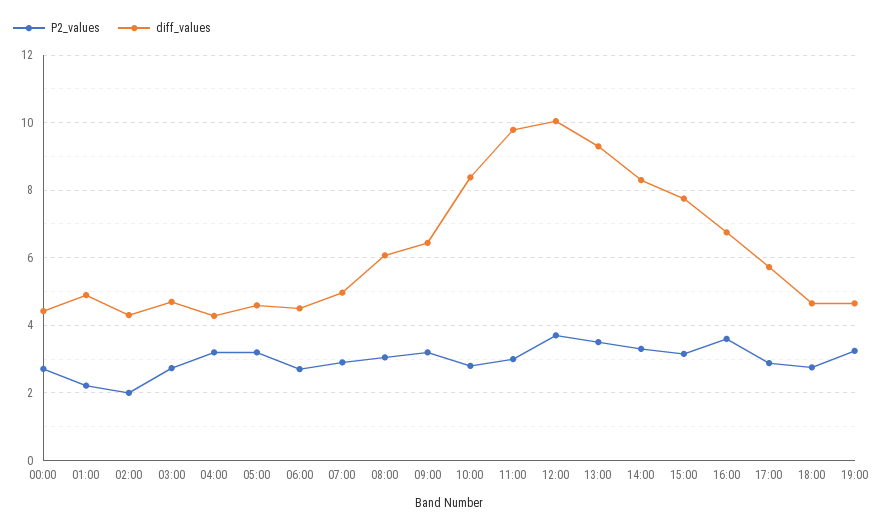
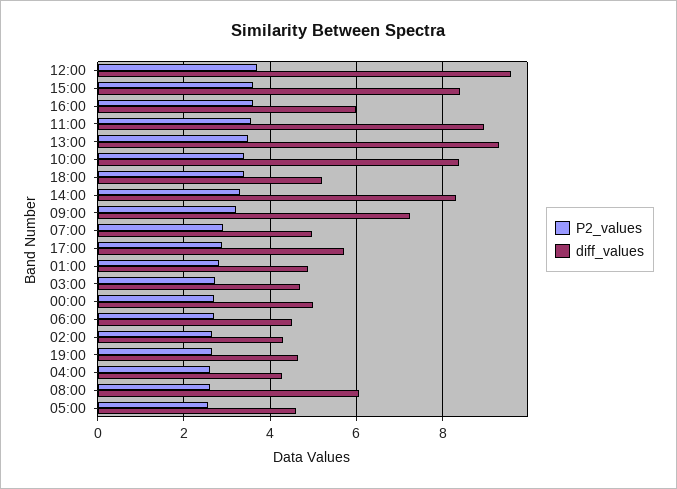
  {
    "P2_values": {
      "00:00": 2.8,
-     "01:00": 2.2,
+     "01:00": 2.8,
-     "02:00": 2,
+     "02:00": 2.6,
      "03:00": 2.8,
-     "04:00": 3.2,
+     "04:00": 2.6,
-     "05:00": 3.2,
+     "05:00": 2.6,
      "06:00": 2.8,
      "07:00": 3,
-     "08:00": 3,
+     "08:00": 2.6,
      "09:00": 3.2,
-     "10:00": 2.8,
+     "10:00": 3.4,
-     "11:00": 3,
+     "11:00": 3.6,
      "12:00": 3.8,
      "13:00": 3.6,
      "14:00": 3.4,
-     "15:00": 3.2,
+     "15:00": 3.6,
      "16:00": 3.6,
      "17:00": 2.8,
-     "18:00": 2.8,
+     "18:00": 3.4,
-     "19:00": 3.2
+     "19:00": 2.6
    },
    "diff_values": {
-     "00:00": 4.4,
+     "00:00": 5,
      "01:00": 4.8,
      "02:00": 4.4,
      "03:00": 4.6,
      "04:00": 4.2,
      "05:00": 4.6,
      "06:00": 4.6,
      "07:00": 5,
      "08:00": 6,
-     "09:00": 6.4,
+     "09:00": 7.2,
      "10:00": 8.4,
-     "11:00": 9.8,
+     "11:00": 9,
-     "12:00": 10,
+     "12:00": 9.6,
      "13:00": 9.4,
      "14:00": 8.4,
-     "15:00": 7.8,
+     "15:00": 8.4,
-     "16:00": 6.8,
+     "16:00": 6,
      "17:00": 5.8,
-     "18:00": 4.6,
+     "18:00": 5.2,
      "19:00": 4.6
    }
  }

